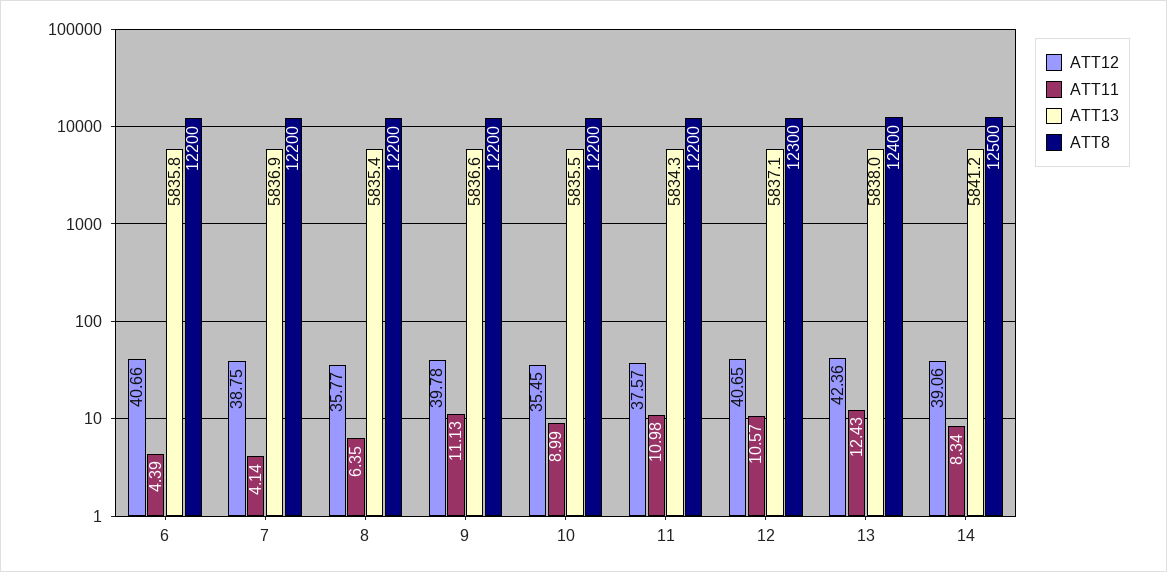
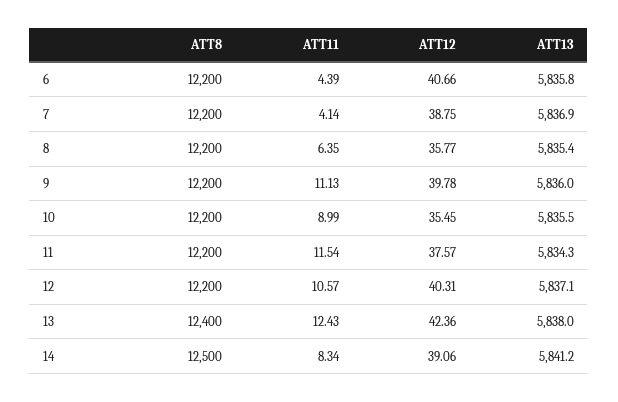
  {
    "ATT12": {
      "6": 40.66,
      "7": 38.75,
      "8": 35.77,
      "9": 39.78,
      "10": 35.45,
      "11": 37.57,
-     "12": 40.65,
+     "12": 40.31,
      "13": 42.36,
      "14": 39.06
    },
    "ATT11": {
      "6": 4.39,
      "7": 4.14,
      "8": 6.35,
      "9": 11.13,
      "10": 8.99,
-     "11": 10.98,
+     "11": 11.54,
      "12": 10.57,
      "13": 12.43,
      "14": 8.34
    },
    "ATT13": {
      "6": 5835.8,
      "7": 5836.9,
      "8": 5835.4,
-     "9": 5836.6,
+     "9": 5836,
      "10": 5835.5,
      "11": 5834.3,
      "12": 5837.1,
      "13": 5838,
      "14": 5841.2
    },
    "ATT8": {
      "6": 12200,
      "7": 12200,
      "8": 12200,
      "9": 12200,
      "10": 12200,
      "11": 12200,
-     "12": 12300,
+     "12": 12200,
      "13": 12400,
      "14": 12500
    }
  }

